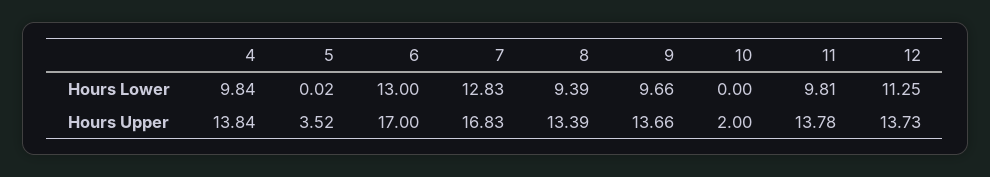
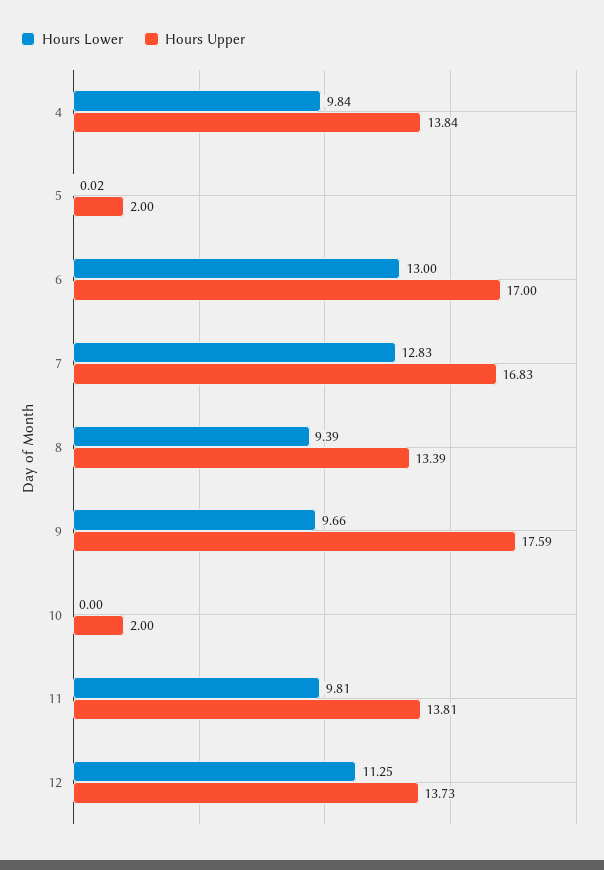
  {
    "Hours Lower": {
      "4": 9.84,
      "5": 0.02,
      "6": 13,
      "7": 12.83,
      "8": 9.39,
      "9": 9.66,
      "10": 0,
      "11": 9.81,
      "12": 11.25
    },
    "Hours Upper": {
      "4": 13.84,
-     "5": 3.52,
+     "5": 2,
      "6": 17,
      "7": 16.83,
      "8": 13.39,
-     "9": 13.66,
+     "9": 17.59,
      "10": 2,
-     "11": 13.78,
+     "11": 13.81,
      "12": 13.73
    }
  }

